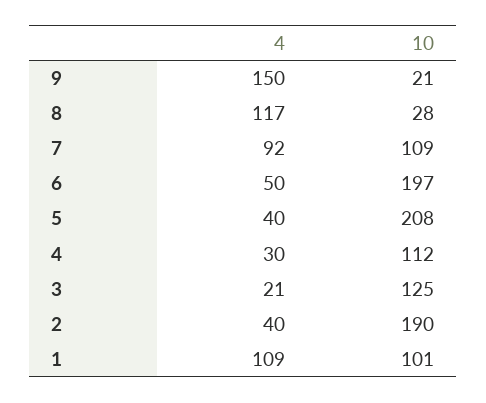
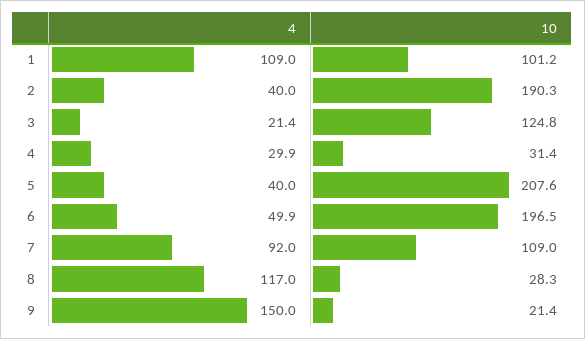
  {
    "4": {
      "9": 150,
      "8": 117,
      "7": 92,
      "6": 49.9,
      "5": 40,
      "4": 29.9,
      "3": 21.4,
      "2": 40,
      "1": 109
    },
    "10": {
      "9": 21.4,
      "8": 28.3,
      "7": 109,
      "6": 196.5,
      "5": 207.6,
-     "4": 112,
+     "4": 31.4,
      "3": 124.8,
      "2": 190.3,
      "1": 101.2
    }
  }

